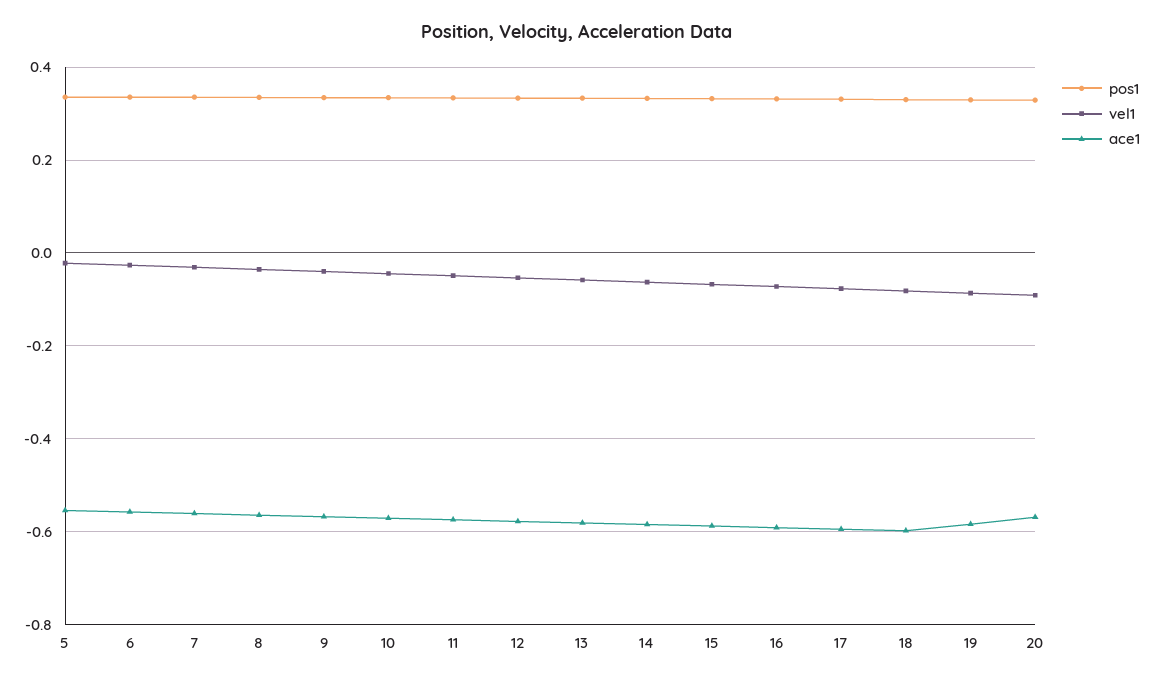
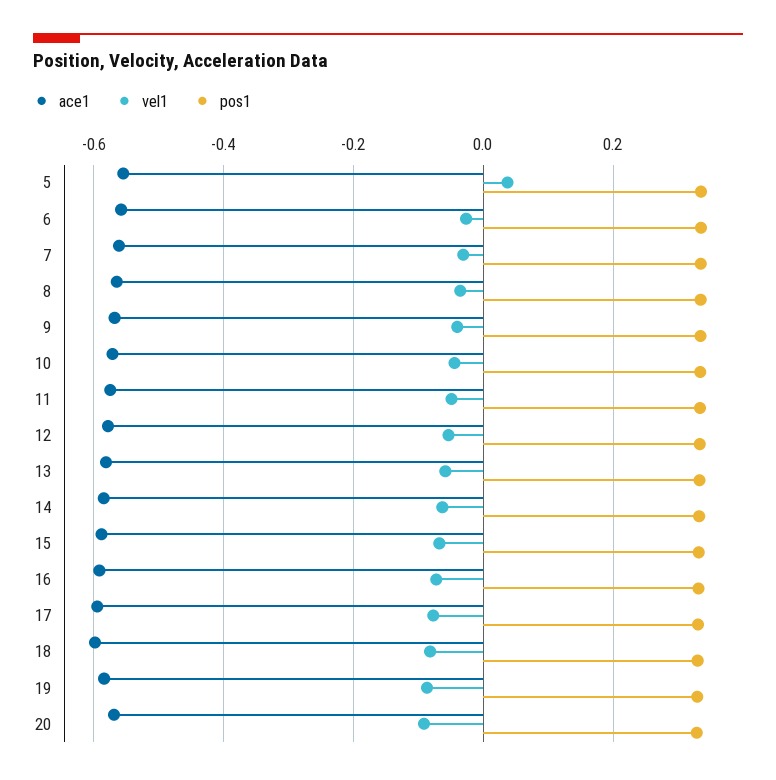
  {
    "pos1": {
      "5": 0.34,
      "6": 0.34,
      "7": 0.34,
      "8": 0.34,
      "9": 0.34,
      "10": 0.34,
      "11": 0.34,
      "12": 0.34,
      "13": 0.34,
      "14": 0.34,
      "15": 0.34,
      "16": 0.34,
      "17": 0.34,
      "18": 0.34,
      "19": 0.32,
      "20": 0.32
    },
    "vel1": {
-     "5": -0.02,
+     "5": 0.04,
      "6": -0.02,
      "7": -0.04,
      "8": -0.04,
      "9": -0.04,
      "10": -0.04,
      "11": -0.04,
      "12": -0.06,
      "13": -0.06,
      "14": -0.06,
      "15": -0.06,
      "16": -0.08,
      "17": -0.08,
      "18": -0.08,
      "19": -0.08,
      "20": -0.1
    },
    "ace1": {
      "5": -0.56,
      "6": -0.56,
      "7": -0.56,
      "8": -0.56,
      "9": -0.56,
      "10": -0.58,
      "11": -0.58,
      "12": -0.58,
      "13": -0.58,
      "14": -0.58,
      "15": -0.58,
      "16": -0.6,
      "17": -0.6,
      "18": -0.6,
      "19": -0.58,
      "20": -0.56
    }
  }

